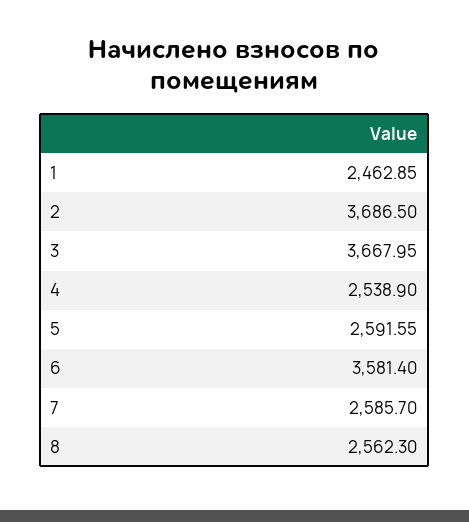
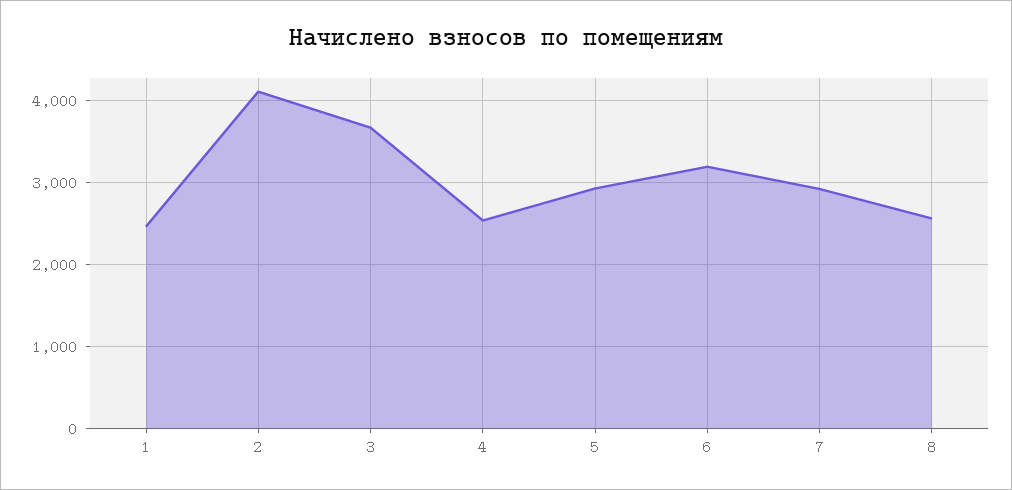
  {
    "1": 2462.85,
-   "2": 3686.5,
+   "2": 4100,
    "3": 3667.95,
    "4": 2538.9,
-   "5": 2591.55,
+   "5": 2900,
-   "6": 3581.4,
+   "6": 3200,
-   "7": 2585.7,
+   "7": 2900,
    "8": 2562.3
  }

